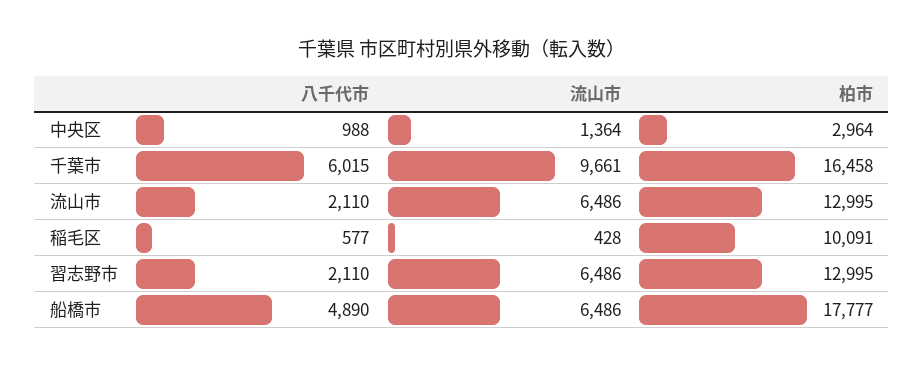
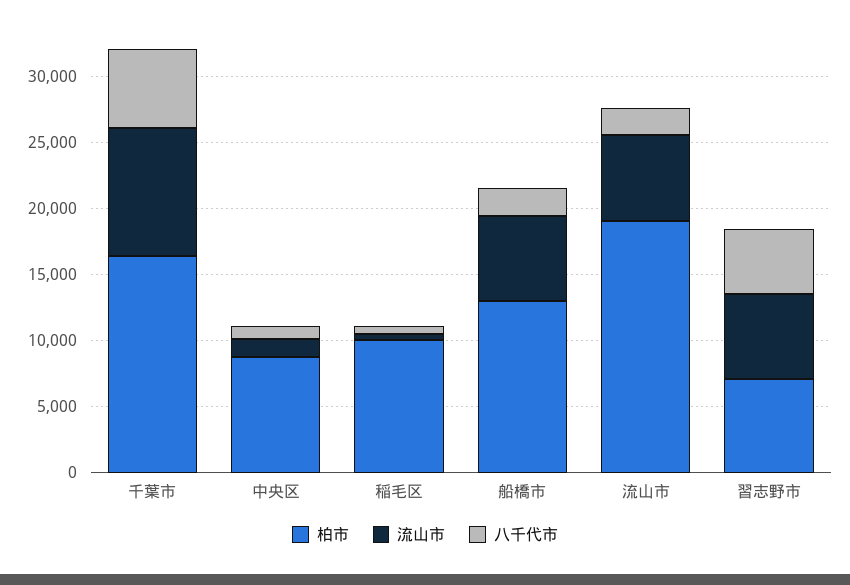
  {
    "八千代市": {
      "中央区": 988,
      "千葉市": 6015,
      "流山市": 2110,
      "稲毛区": 577,
-     "習志野市": 2110,
+     "習志野市": 5000,
-     "船橋市": 4890
+     "船橋市": 2000
    },
    "流山市": {
      "中央区": 1364,
      "千葉市": 9661,
      "流山市": 6486,
      "稲毛区": 428,
      "習志野市": 6486,
      "船橋市": 6486
    },
    "柏市": {
-     "中央区": 2964,
+     "中央区": 9000,
      "千葉市": 16458,
-     "流山市": 12995,
+     "流山市": 19000,
      "稲毛区": 10091,
-     "習志野市": 12995,
+     "習志野市": 7000,
-     "船橋市": 17777
+     "船橋市": 13000
    }
  }

